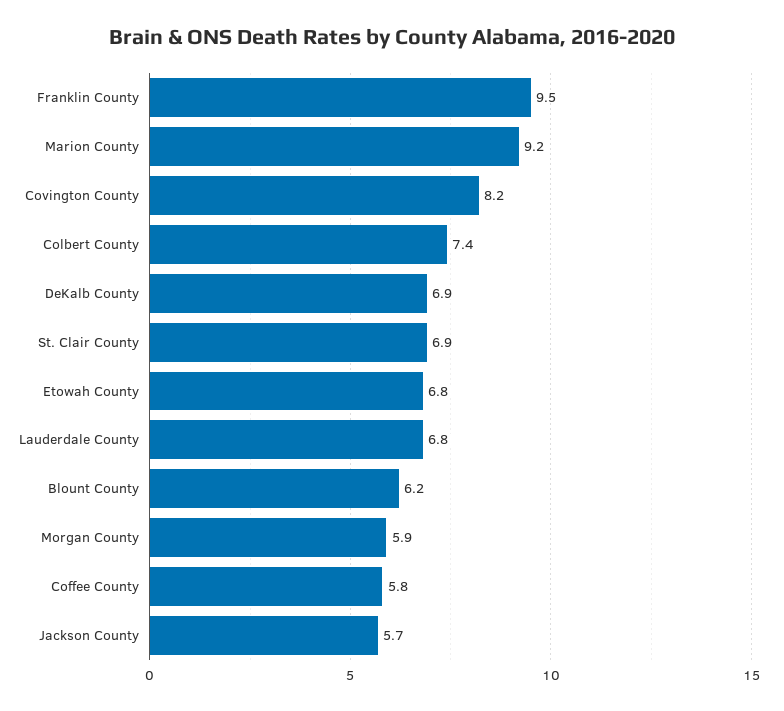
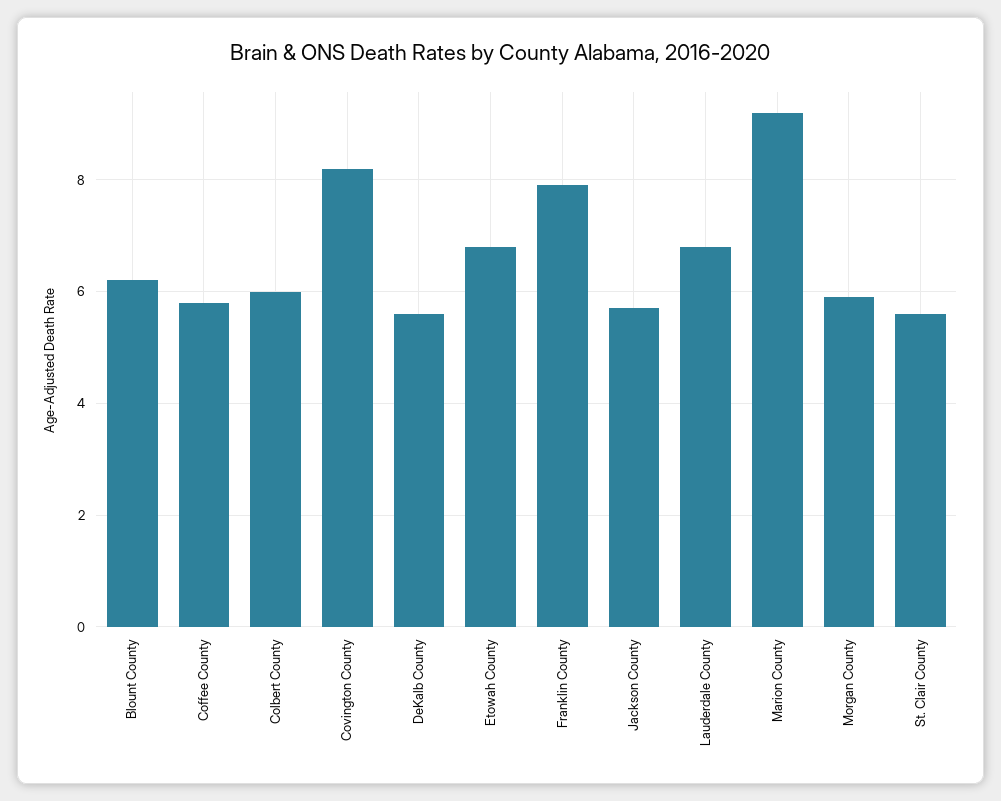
  {
-   "Franklin County": 9.5,
+   "Franklin County": 8,
    "Marion County": 9.2,
    "Covington County": 8.2,
-   "Colbert County": 7.4,
+   "Colbert County": 6,
-   "DeKalb County": 6.9,
+   "DeKalb County": 5.5,
-   "St. Clair County": 6.9,
+   "St. Clair County": 5.5,
    "Etowah County": 6.8,
    "Lauderdale County": 6.8,
    "Blount County": 6.2,
    "Morgan County": 5.9,
    "Coffee County": 5.8,
    "Jackson County": 5.7
  }

